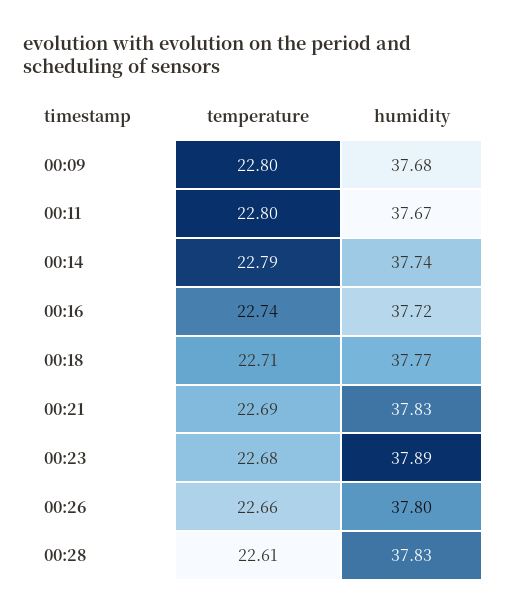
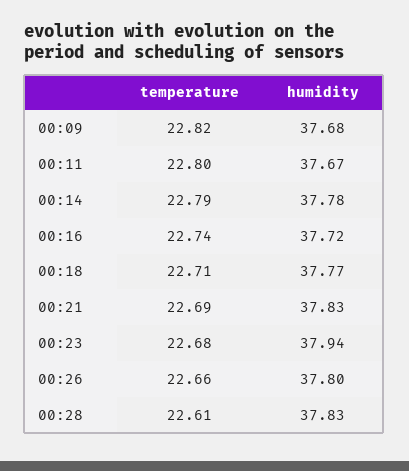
  {
    "temperature": {
-     "00:09": 22.8,
+     "00:09": 22.82,
      "00:11": 22.8,
      "00:14": 22.79,
      "00:16": 22.74,
      "00:18": 22.71,
      "00:21": 22.69,
      "00:23": 22.68,
      "00:26": 22.66,
      "00:28": 22.61
    },
    "humidity": {
      "00:09": 37.68,
      "00:11": 37.67,
-     "00:14": 37.74,
+     "00:14": 37.78,
      "00:16": 37.72,
      "00:18": 37.77,
      "00:21": 37.83,
-     "00:23": 37.89,
+     "00:23": 37.94,
      "00:26": 37.8,
      "00:28": 37.83
    }
  }

